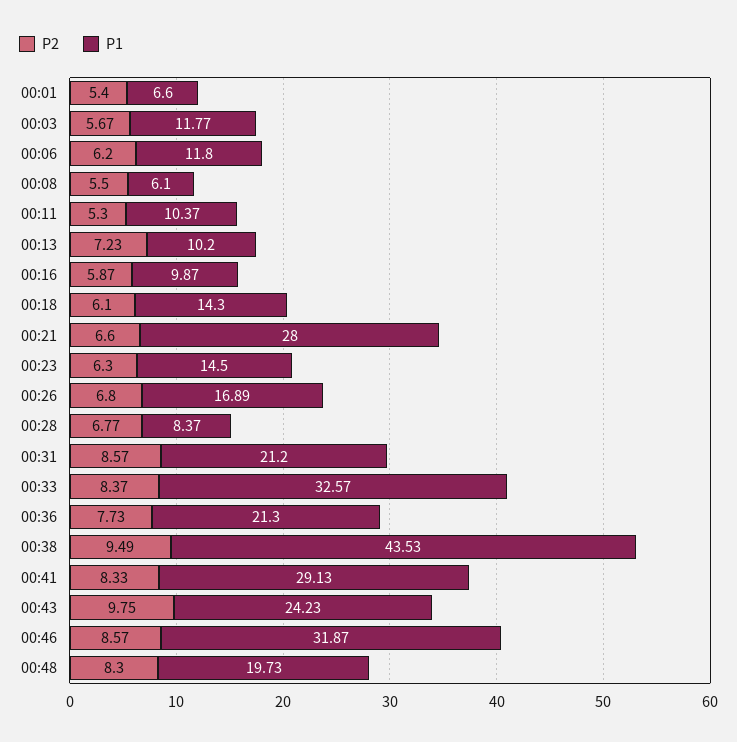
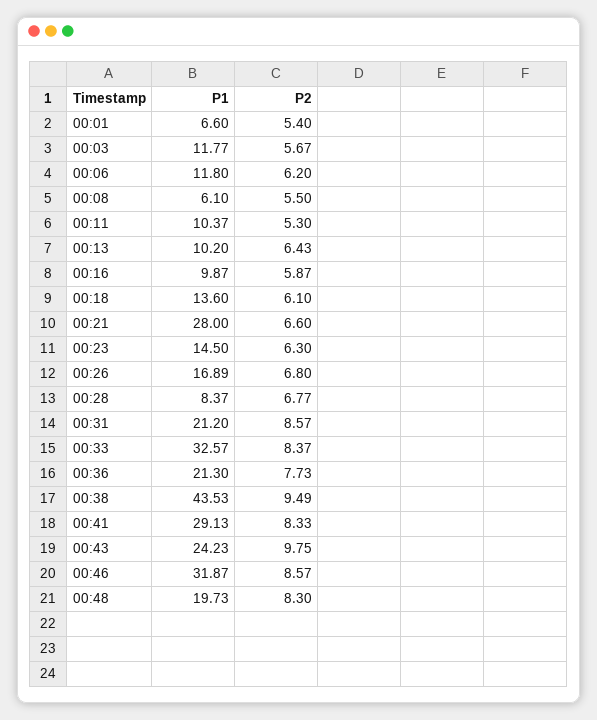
  {
    "P2": {
      "00:01": 5.4,
      "00:03": 5.67,
      "00:06": 6.2,
      "00:08": 5.5,
      "00:11": 5.3,
-     "00:13": 7.23,
+     "00:13": 6.43,
      "00:16": 5.87,
      "00:18": 6.1,
      "00:21": 6.6,
      "00:23": 6.3,
      "00:26": 6.8,
      "00:28": 6.77,
      "00:31": 8.57,
      "00:33": 8.37,
      "00:36": 7.73,
      "00:38": 9.49,
      "00:41": 8.33,
      "00:43": 9.75,
      "00:46": 8.57,
      "00:48": 8.3
    },
    "P1": {
      "00:01": 6.6,
      "00:03": 11.77,
      "00:06": 11.8,
      "00:08": 6.1,
      "00:11": 10.37,
      "00:13": 10.2,
      "00:16": 9.87,
-     "00:18": 14.3,
+     "00:18": 13.6,
      "00:21": 28,
      "00:23": 14.5,
      "00:26": 16.89,
      "00:28": 8.37,
      "00:31": 21.2,
      "00:33": 32.57,
      "00:36": 21.3,
      "00:38": 43.53,
      "00:41": 29.13,
      "00:43": 24.23,
      "00:46": 31.87,
      "00:48": 19.73
    }
  }

